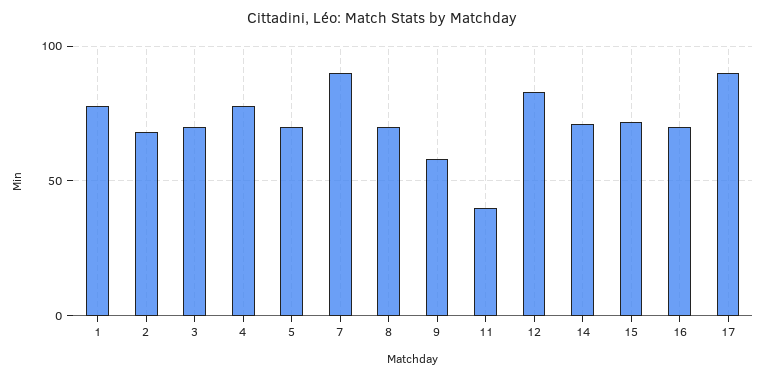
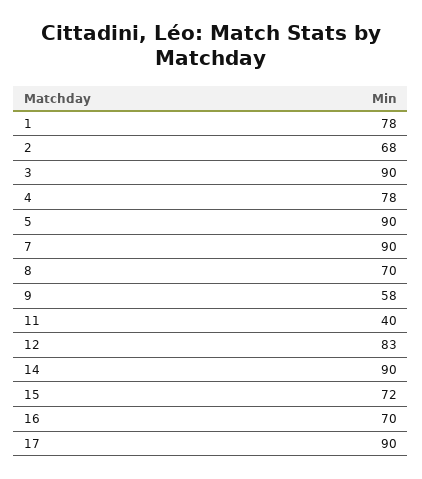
  {
    "1": 78,
    "2": 68,
-   "3": 70,
+   "3": 90,
    "4": 78,
-   "5": 70,
+   "5": 90,
    "7": 90,
    "8": 70,
    "9": 58,
    "11": 40,
    "12": 83,
-   "14": 70,
+   "14": 90,
    "15": 72,
    "16": 70,
    "17": 90
  }

